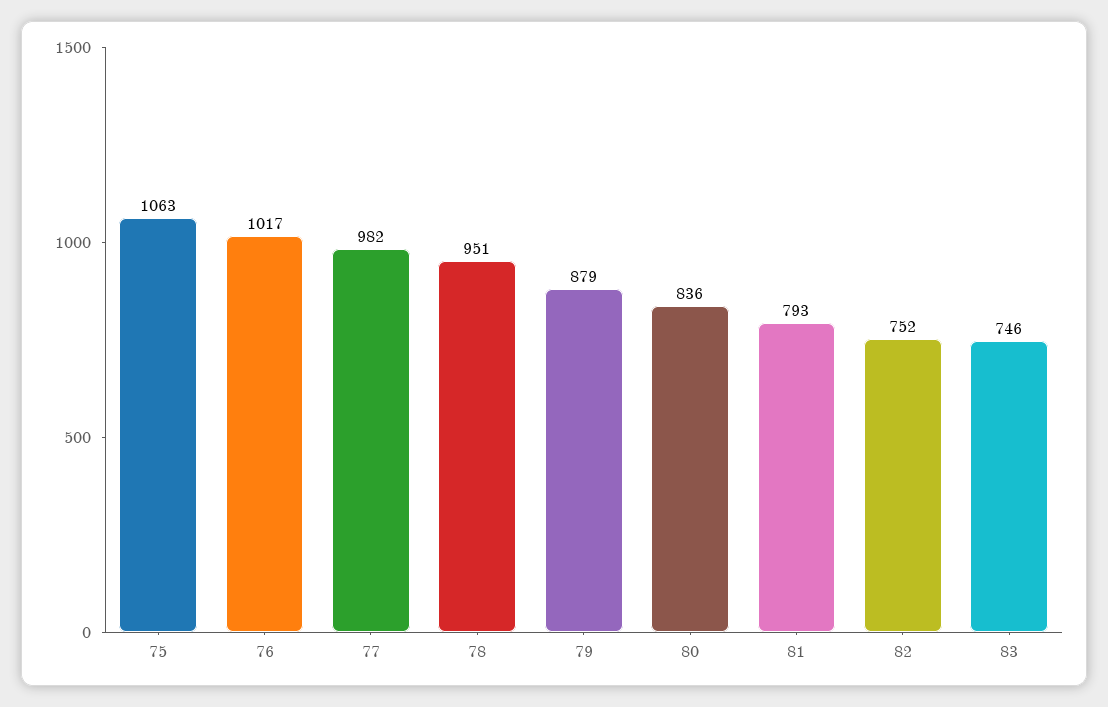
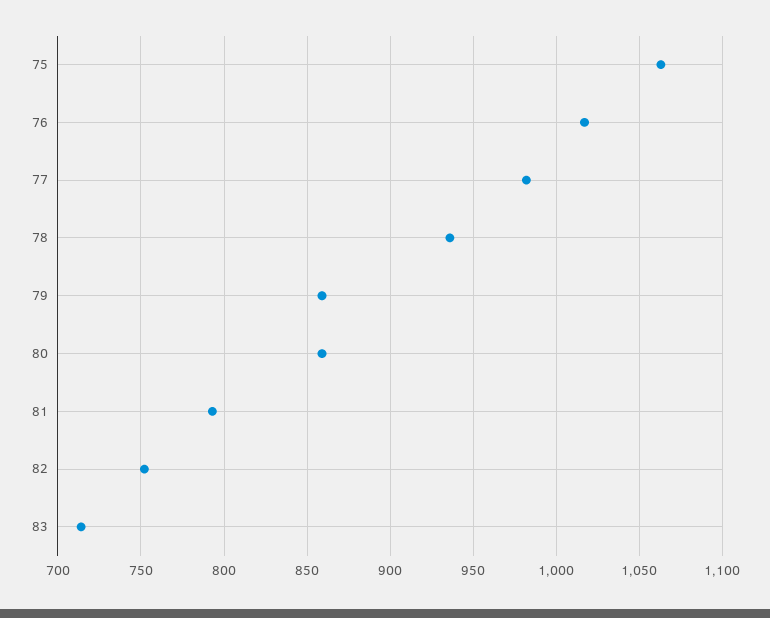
  {
    "75": 1063,
    "76": 1017,
    "77": 982,
-   "78": 951,
+   "78": 935,
-   "79": 879,
+   "79": 860,
-   "80": 836,
+   "80": 860,
    "81": 793,
    "82": 752,
-   "83": 746
+   "83": 715
  }

